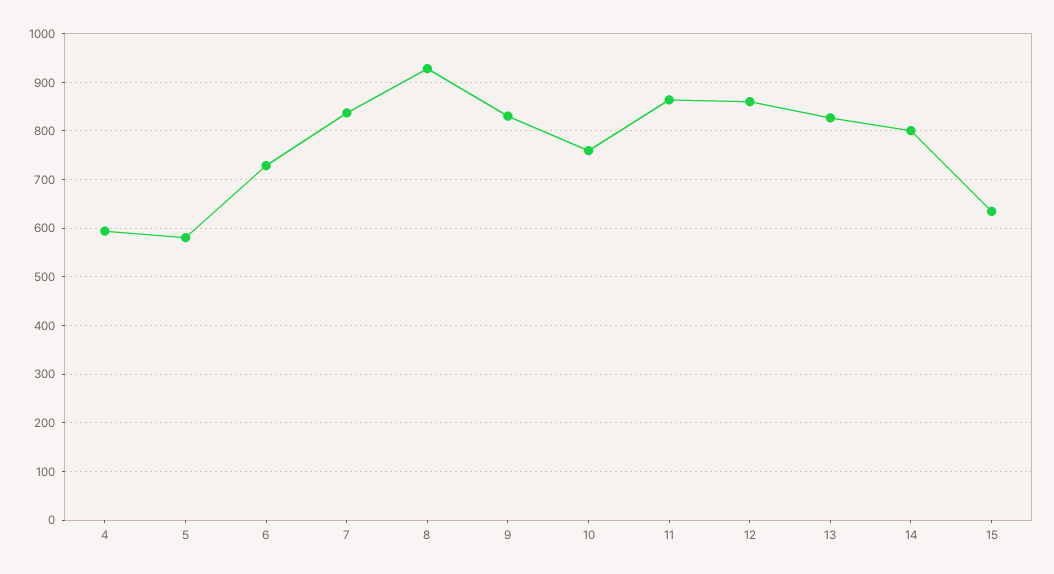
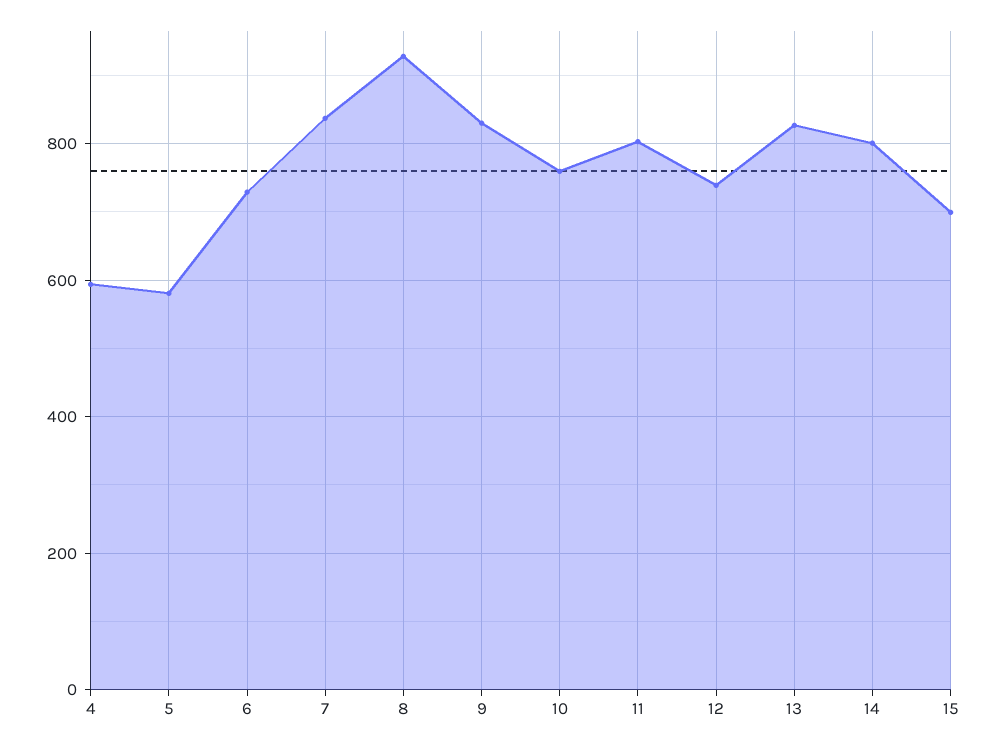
  {
    "4": 600,
    "5": 580,
    "6": 720,
    "7": 840,
    "8": 920,
    "9": 840,
    "10": 760,
-   "11": 860,
+   "11": 800,
-   "12": 860,
+   "12": 740,
    "13": 820,
    "14": 800,
-   "15": 640
+   "15": 700
  }

